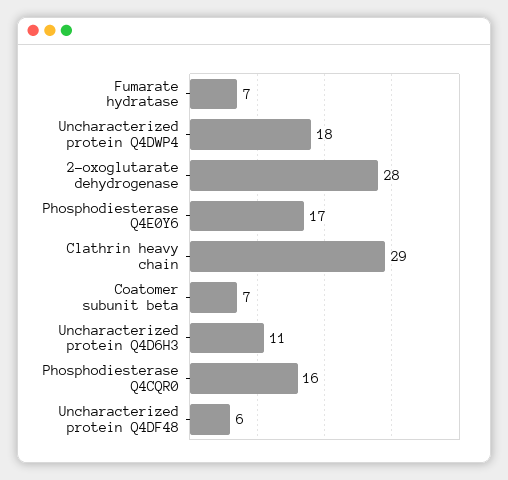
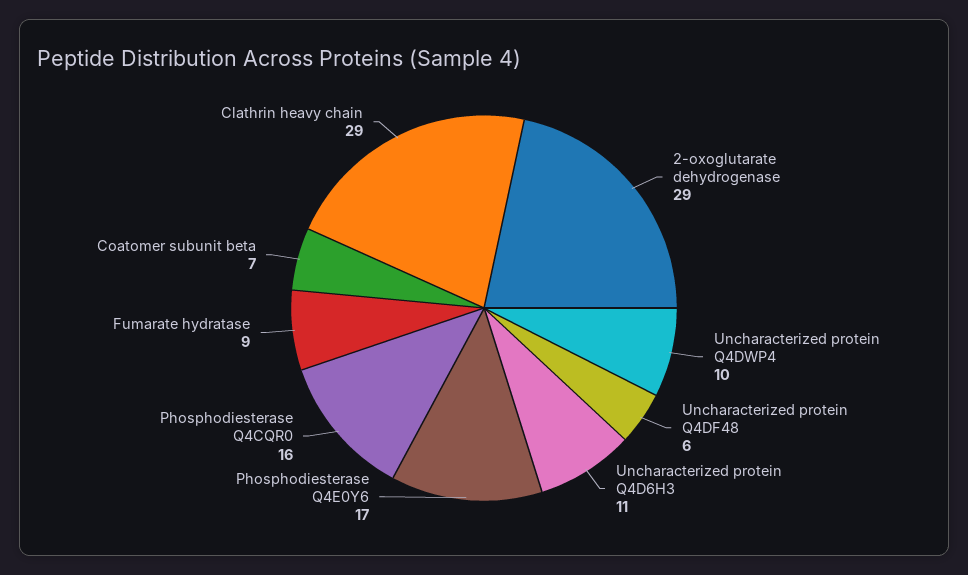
  {
-   "Fumarate hydratase": 7,
+   "Fumarate hydratase": 9,
-   "Uncharacterized protein Q4DWP4": 18,
+   "Uncharacterized protein Q4DWP4": 10,
-   "2-oxoglutarate dehydrogenase": 28,
+   "2-oxoglutarate dehydrogenase": 29,
    "Phosphodiesterase Q4E0Y6": 17,
    "Clathrin heavy chain": 29,
    "Coatomer subunit beta": 7,
    "Uncharacterized protein Q4D6H3": 11,
    "Phosphodiesterase Q4CQR0": 16,
    "Uncharacterized protein Q4DF48": 6
  }

